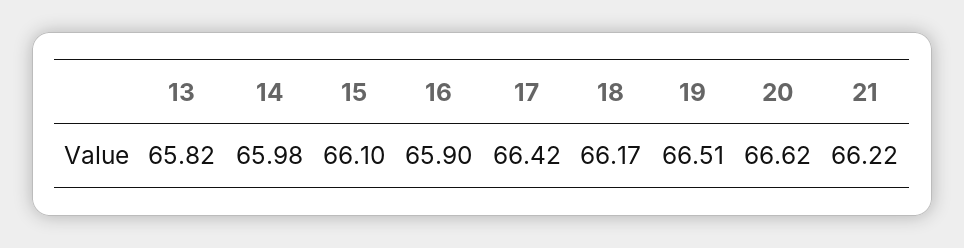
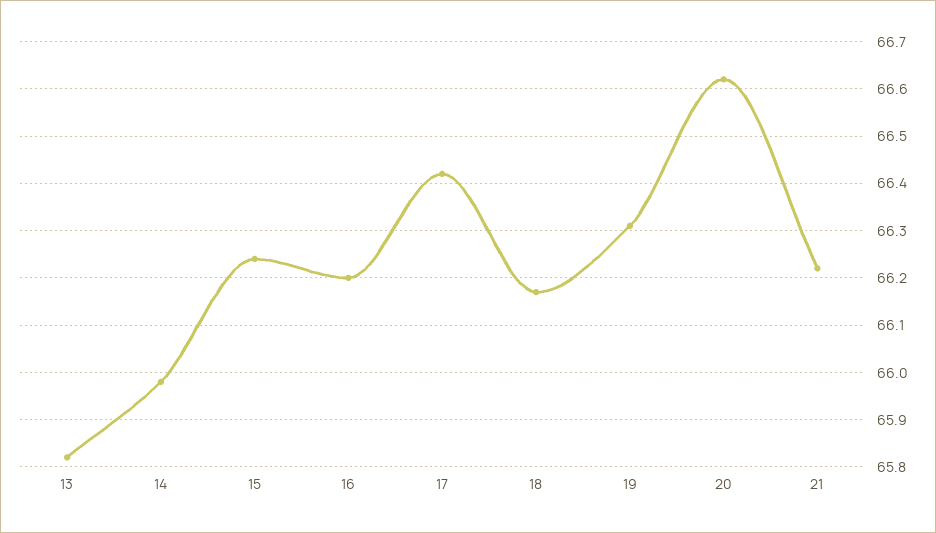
  {
    "13": 65.82,
    "14": 65.98,
-   "15": 66.1,
+   "15": 66.25,
-   "16": 65.9,
+   "16": 66.2,
    "17": 66.42,
    "18": 66.17,
-   "19": 66.51,
+   "19": 66.3,
    "20": 66.62,
    "21": 66.22
  }

